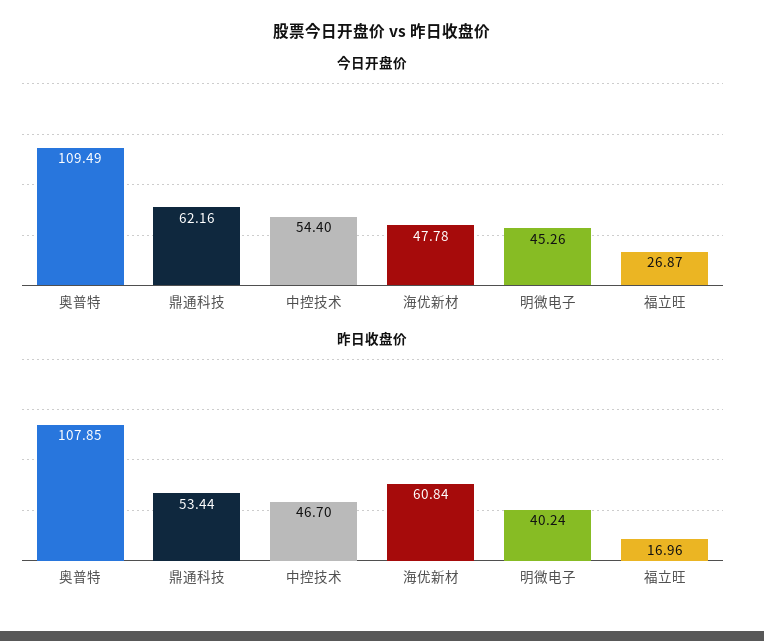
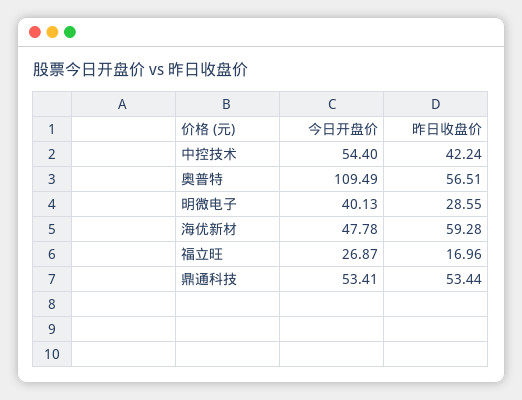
  {
    "今日开盘价": {
      "奥普特": 109.49,
-     "鼎通科技": 62.16,
+     "鼎通科技": 53.41,
      "中控技术": 54.4,
      "海优新材": 47.78,
-     "明微电子": 45.26,
+     "明微电子": 40.13,
      "福立旺": 26.87
    },
    "昨日收盘价": {
-     "奥普特": 107.85,
+     "奥普特": 56.51,
      "鼎通科技": 53.44,
-     "中控技术": 46.7,
+     "中控技术": 42.24,
-     "海优新材": 60.84,
+     "海优新材": 59.28,
-     "明微电子": 40.24,
+     "明微电子": 28.55,
      "福立旺": 16.96
    }
  }

